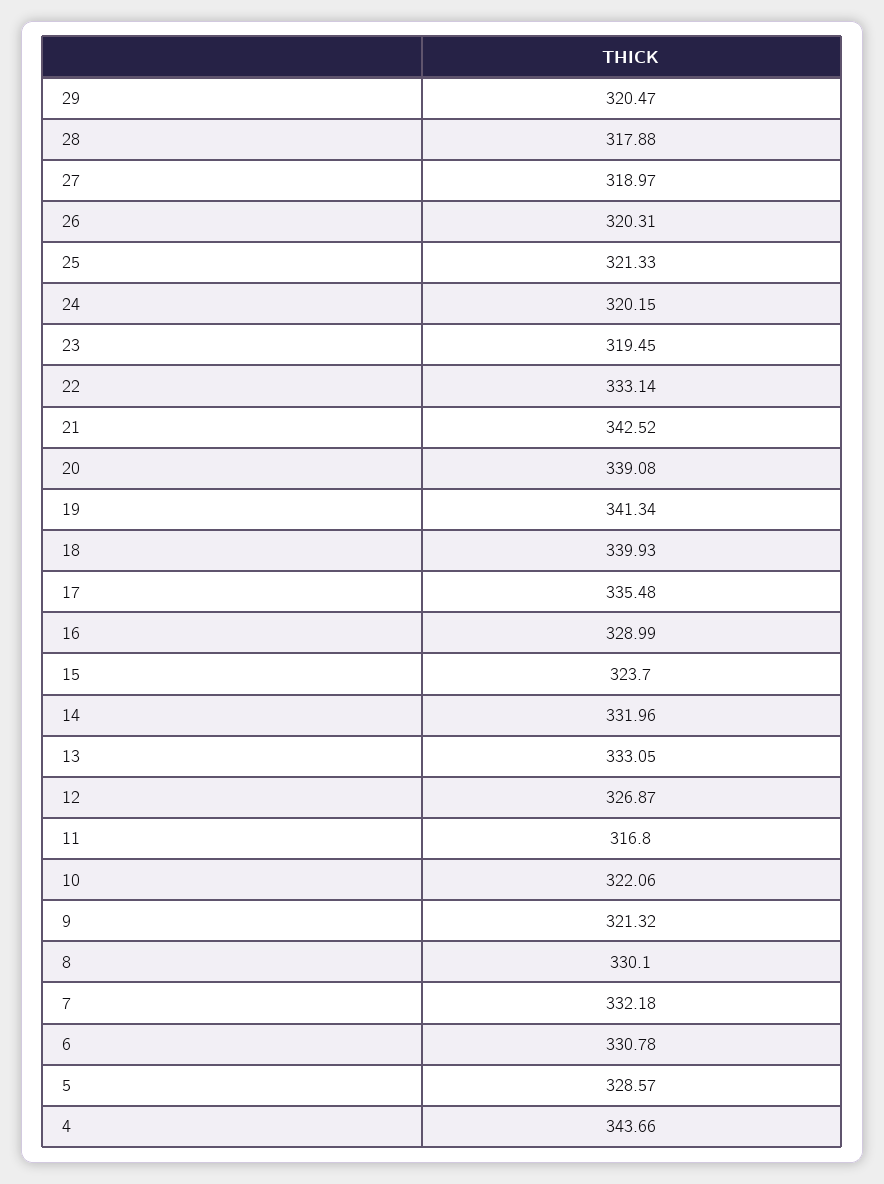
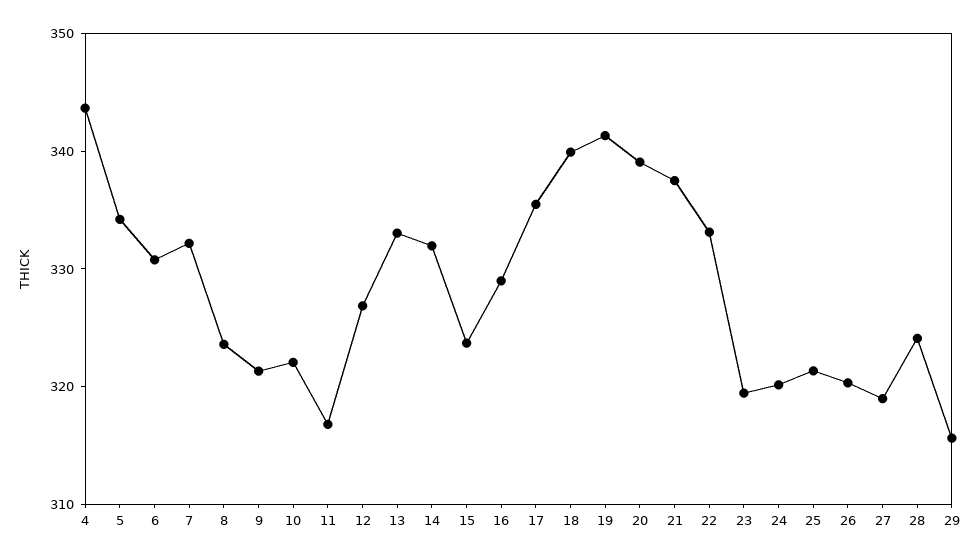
  {
-   "29": 320.47,
+   "29": 316,
-   "28": 317.88,
+   "28": 324,
    "27": 318.97,
    "26": 320.31,
    "25": 321.33,
    "24": 320.15,
    "23": 319.45,
    "22": 333.14,
-   "21": 342.52,
+   "21": 338,
    "20": 339.08,
    "19": 341.34,
    "18": 339.93,
    "17": 335.48,
    "16": 328.99,
    "15": 323.7,
    "14": 331.96,
    "13": 333.05,
    "12": 326.87,
    "11": 316.8,
    "10": 322.06,
    "9": 321.32,
-   "8": 330.1,
+   "8": 324,
    "7": 332.18,
    "6": 330.78,
-   "5": 328.57,
+   "5": 334,
    "4": 343.66
  }

